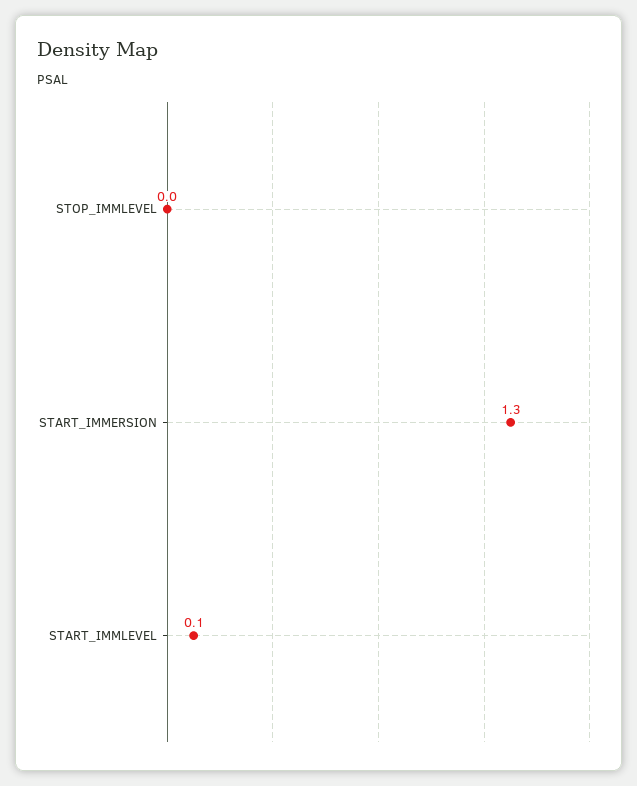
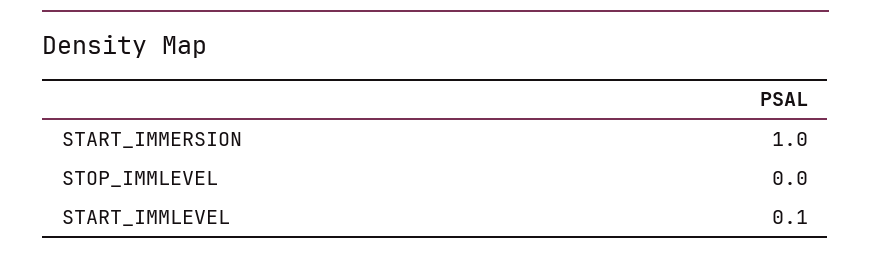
  {
    "STOP_IMMLEVEL": 0,
-   "START_IMMERSION": 1.3,
+   "START_IMMERSION": 1,
    "START_IMMLEVEL": 0.1
  }

